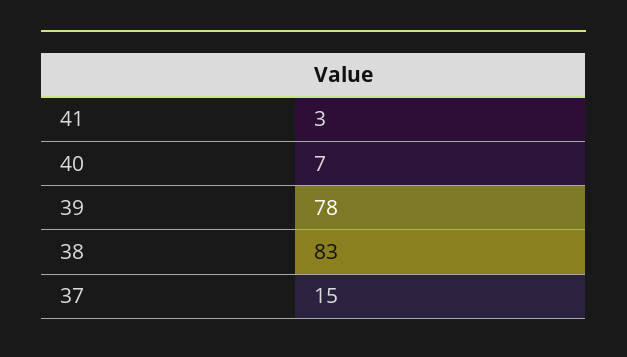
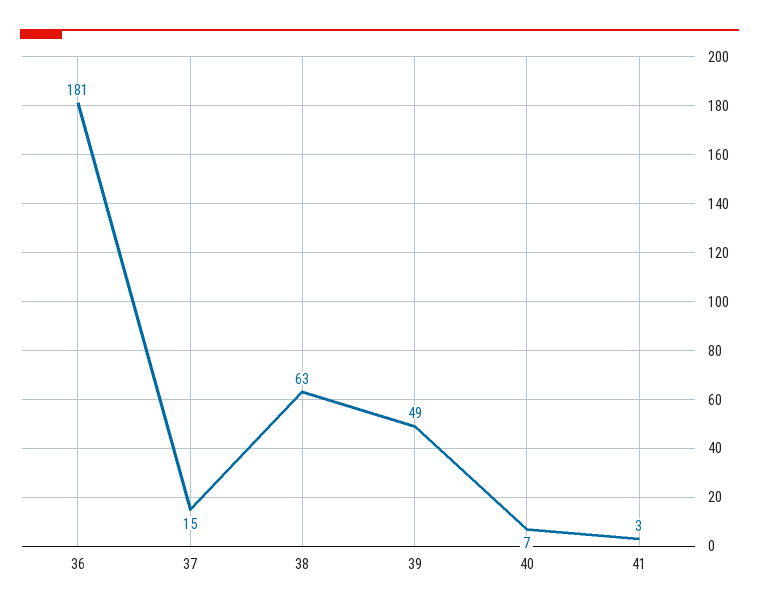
  {
    "41": 3,
    "40": 7,
-   "39": 78,
+   "39": 49,
-   "38": 83,
+   "38": 63,
-   "37": 15
+   "37": 15,
+   "36": 181
  }

